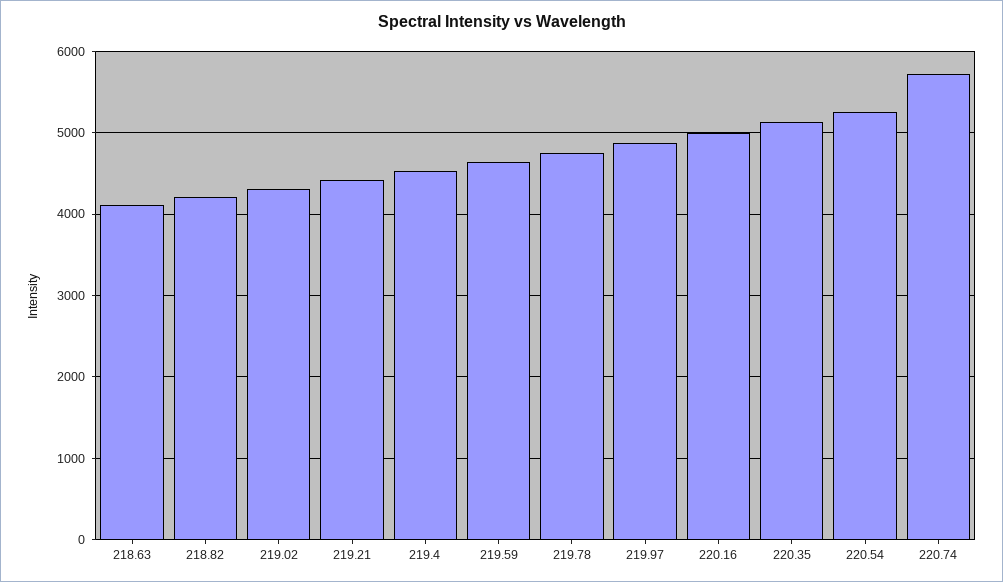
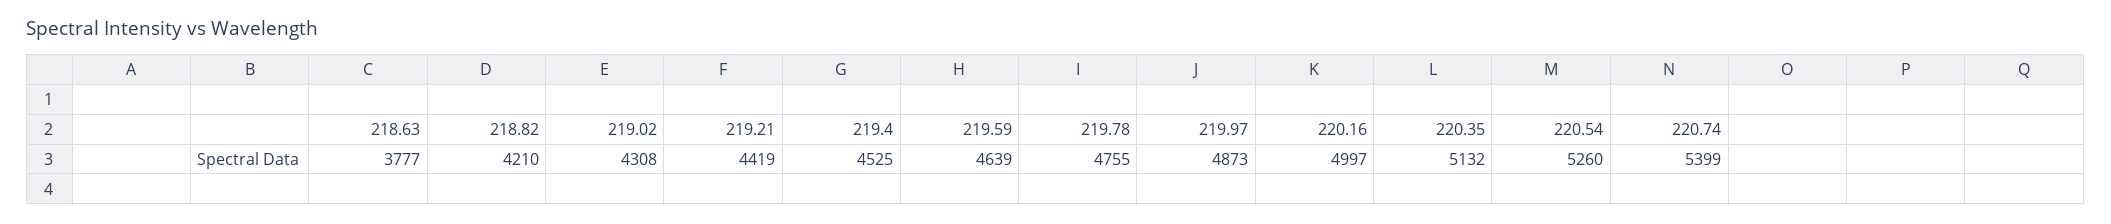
  {
-   "218.63": 4100,
+   "218.63": 3777,
    "218.82": 4210,
    "219.02": 4308,
    "219.21": 4419,
    "219.4": 4525,
    "219.59": 4639,
    "219.78": 4755,
    "219.97": 4873,
    "220.16": 4997,
    "220.35": 5132,
    "220.54": 5260,
-   "220.74": 5700
+   "220.74": 5399
  }

